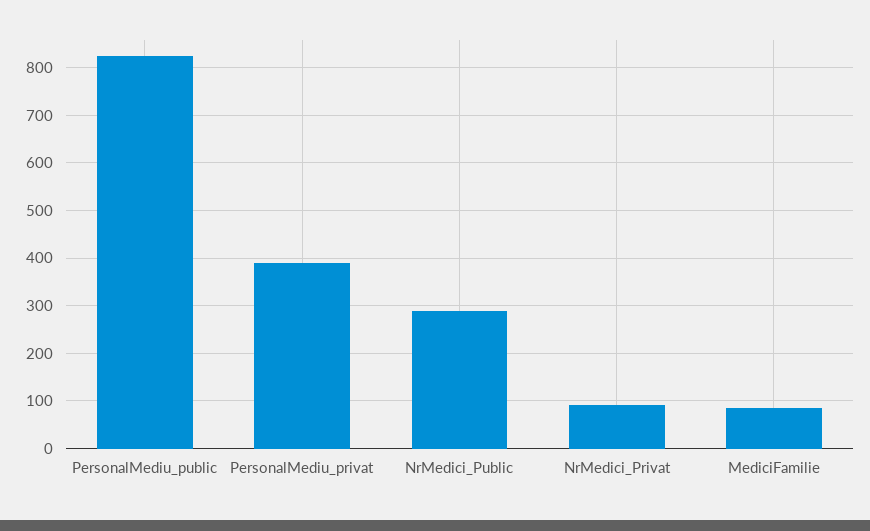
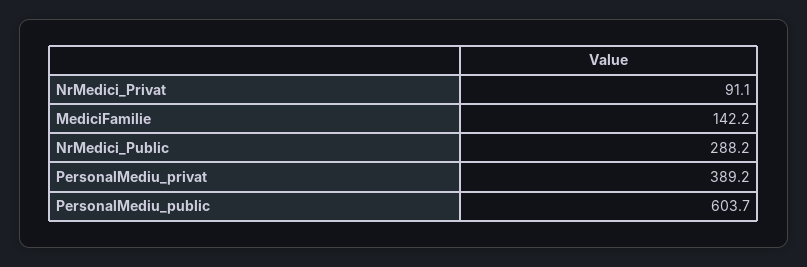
  {
-   "PersonalMediu_public": 820,
+   "PersonalMediu_public": 603.7,
    "PersonalMediu_privat": 389.2,
    "NrMedici_Public": 288.2,
    "NrMedici_Privat": 91.1,
-   "MediciFamilie": 80
+   "MediciFamilie": 142.2
  }

